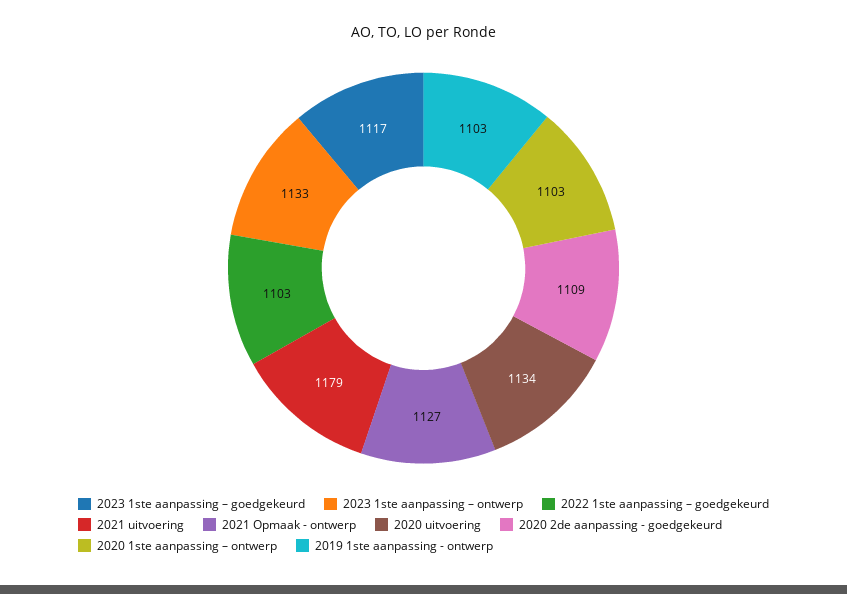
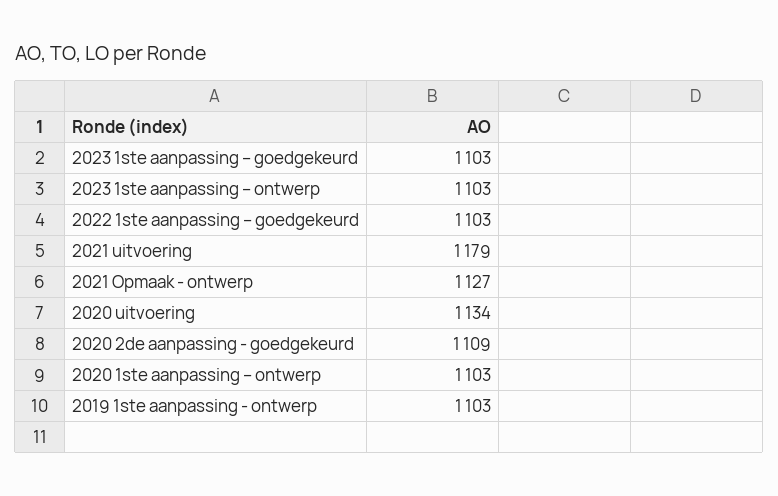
  {
-   "2023 1ste aanpassing – goedgekeurd": 1117,
+   "2023 1ste aanpassing – goedgekeurd": 1103,
-   "2023 1ste aanpassing – ontwerp": 1133,
+   "2023 1ste aanpassing – ontwerp": 1103,
    "2022 1ste aanpassing – goedgekeurd": 1103,
    "2021 uitvoering": 1179,
    "2021 Opmaak - ontwerp": 1127,
    "2020 uitvoering": 1134,
    "2020 2de aanpassing - goedgekeurd": 1109,
    "2020 1ste aanpassing – ontwerp": 1103,
    "2019 1ste aanpassing - ontwerp": 1103
  }

